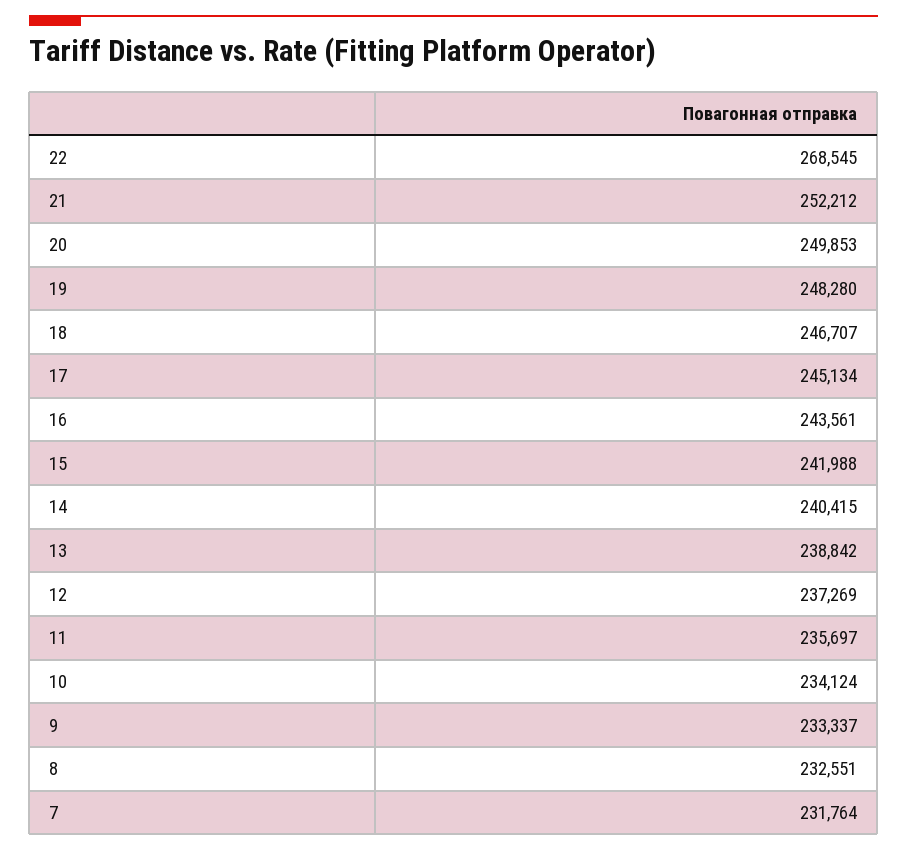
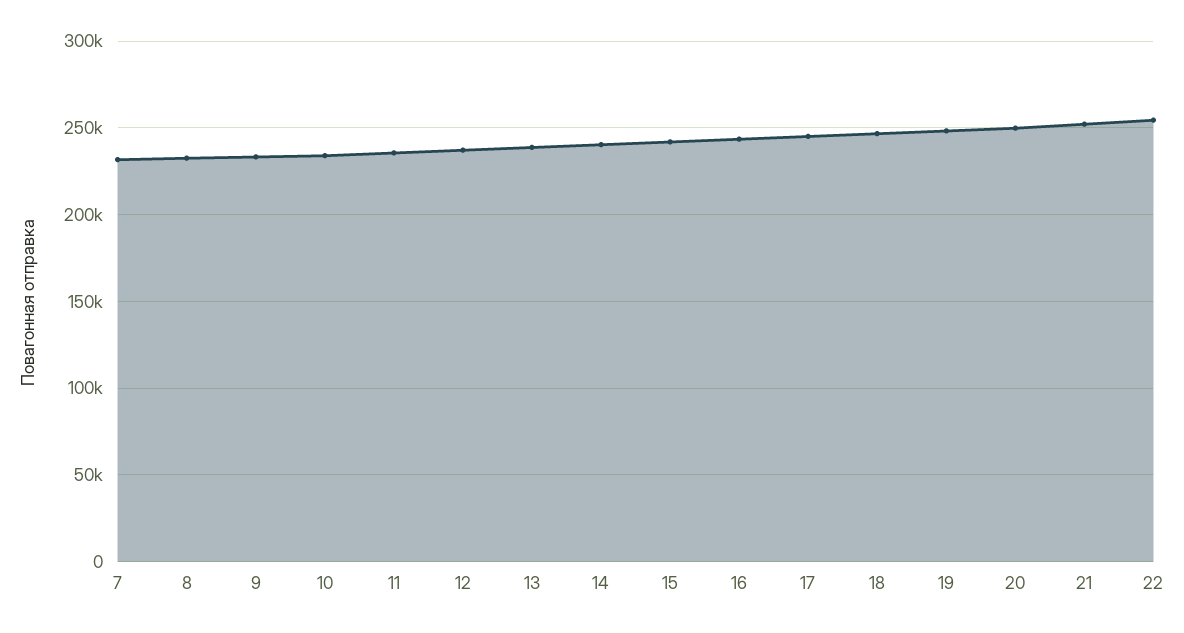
  {
-   "22": 268545,
+   "22": 255000,
    "21": 252212,
    "20": 249853,
    "19": 248280,
    "18": 246707,
    "17": 245134,
    "16": 243561,
    "15": 241988,
    "14": 240415,
    "13": 238842,
    "12": 237269,
    "11": 235697,
    "10": 234124,
    "9": 233337,
    "8": 232551,
    "7": 231764
  }

